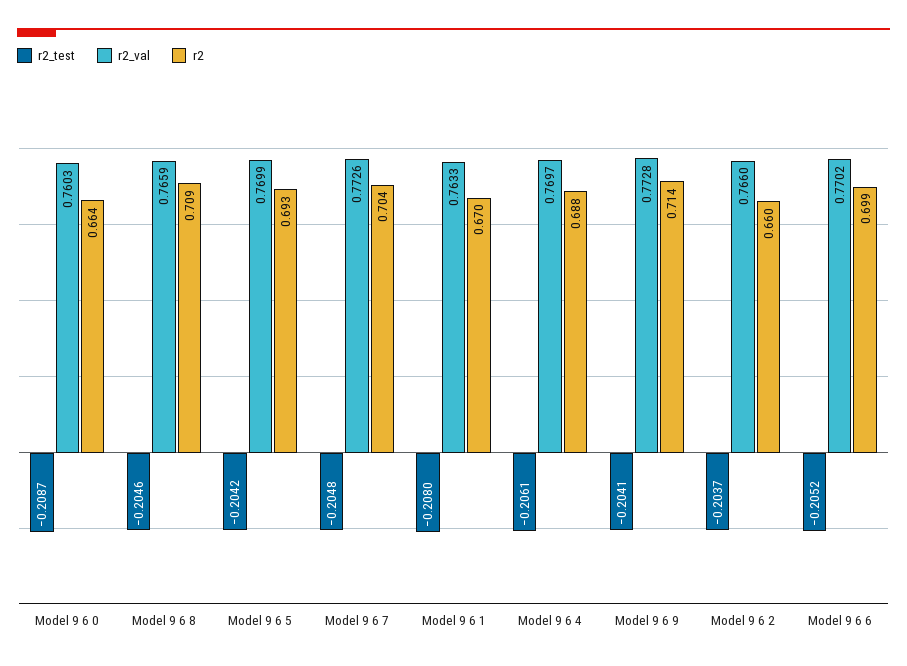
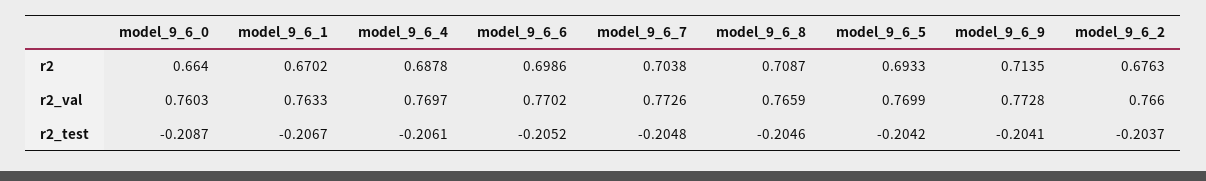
  {
    "r2_test": {
      "Model 9 6 0": -0.2087,
      "Model 9 6 8": -0.2046,
      "Model 9 6 5": -0.2042,
      "Model 9 6 7": -0.2048,
-     "Model 9 6 1": -0.208,
+     "Model 9 6 1": -0.2067,
      "Model 9 6 4": -0.2061,
      "Model 9 6 9": -0.2041,
      "Model 9 6 2": -0.2037,
      "Model 9 6 6": -0.2052
    },
    "r2_val": {
      "Model 9 6 0": 0.7603,
      "Model 9 6 8": 0.7659,
      "Model 9 6 5": 0.7699,
      "Model 9 6 7": 0.7726,
      "Model 9 6 1": 0.7633,
      "Model 9 6 4": 0.7697,
      "Model 9 6 9": 0.7728,
      "Model 9 6 2": 0.766,
      "Model 9 6 6": 0.7702
    },
    "r2": {
      "Model 9 6 0": 0.664,
      "Model 9 6 8": 0.7087,
      "Model 9 6 5": 0.6933,
      "Model 9 6 7": 0.7038,
      "Model 9 6 1": 0.6702,
      "Model 9 6 4": 0.6878,
      "Model 9 6 9": 0.7135,
-     "Model 9 6 2": 0.66,
+     "Model 9 6 2": 0.6763,
      "Model 9 6 6": 0.6986
    }
  }

